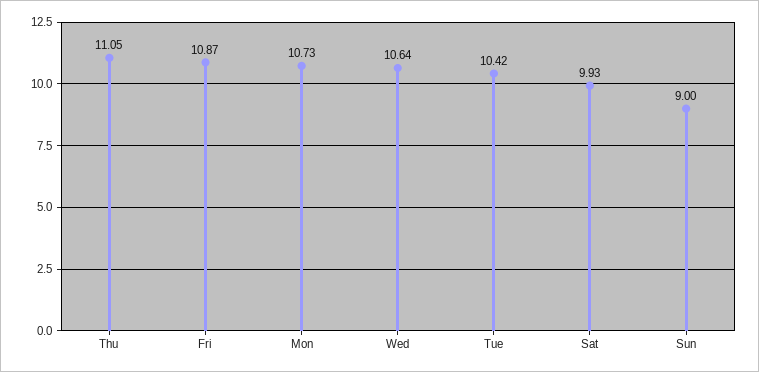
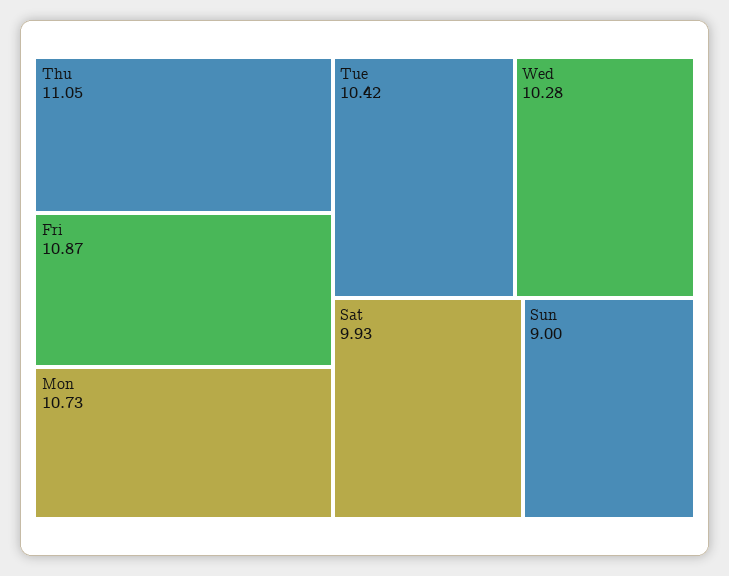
  {
    "Thu": 11.05,
    "Fri": 10.87,
    "Mon": 10.73,
-   "Wed": 10.64,
+   "Wed": 10.28,
    "Tue": 10.42,
    "Sat": 9.93,
    "Sun": 9
  }

